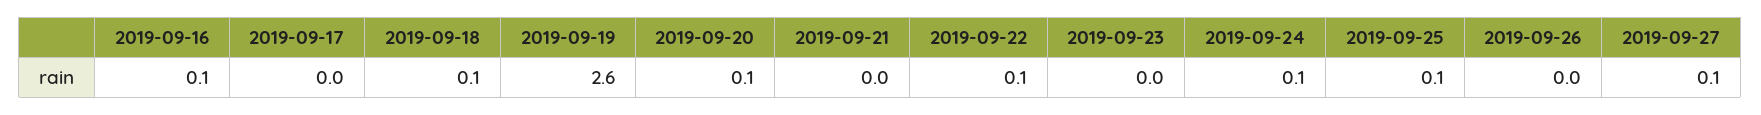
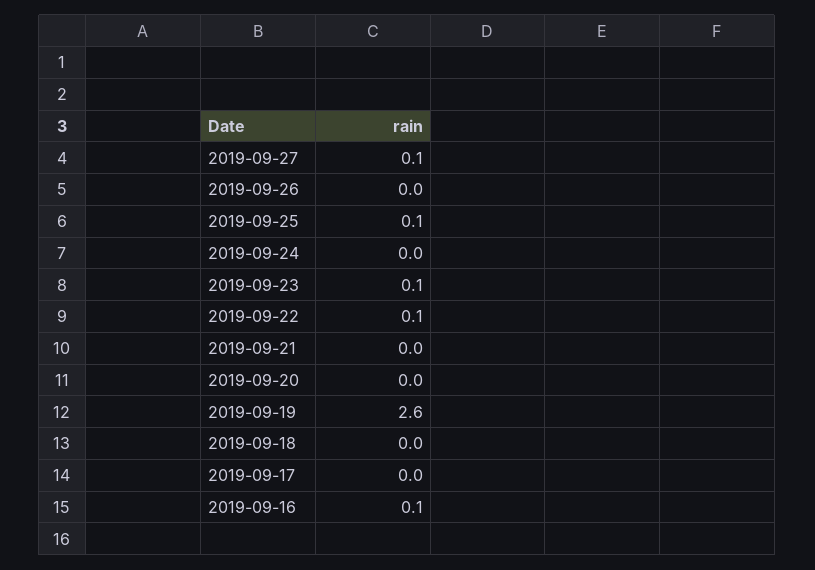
  {
    "2019-09-16": 0.1,
    "2019-09-17": 0,
-   "2019-09-18": 0.1,
+   "2019-09-18": 0,
    "2019-09-19": 2.6,
-   "2019-09-20": 0.1,
+   "2019-09-20": 0,
    "2019-09-21": 0,
    "2019-09-22": 0.1,
-   "2019-09-23": 0,
+   "2019-09-23": 0.1,
-   "2019-09-24": 0.1,
+   "2019-09-24": 0,
    "2019-09-25": 0.1,
    "2019-09-26": 0,
    "2019-09-27": 0.1
  }

